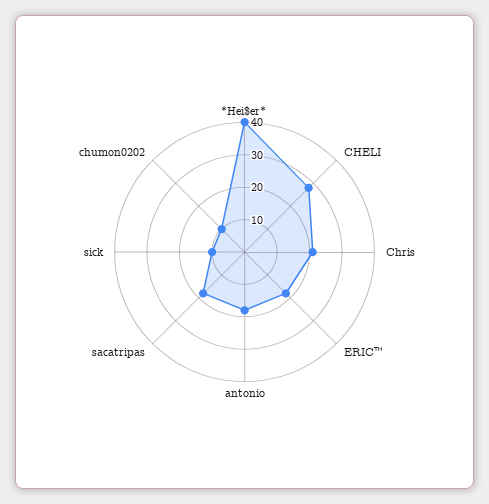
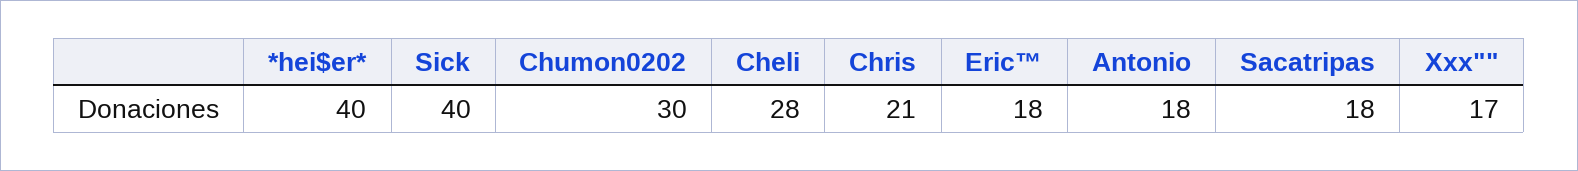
  {
    "*Hei$er*": 40,
    "CHELI": 28,
    "Chris": 21,
    "ERIC™": 18,
    "antonio": 18,
    "sacatripas": 18,
-   "sick": 10,
+   "sick": 40,
-   "chumon0202": 10
+   "chumon0202": 30,
+   "Xxx\"\"": 17
  }

